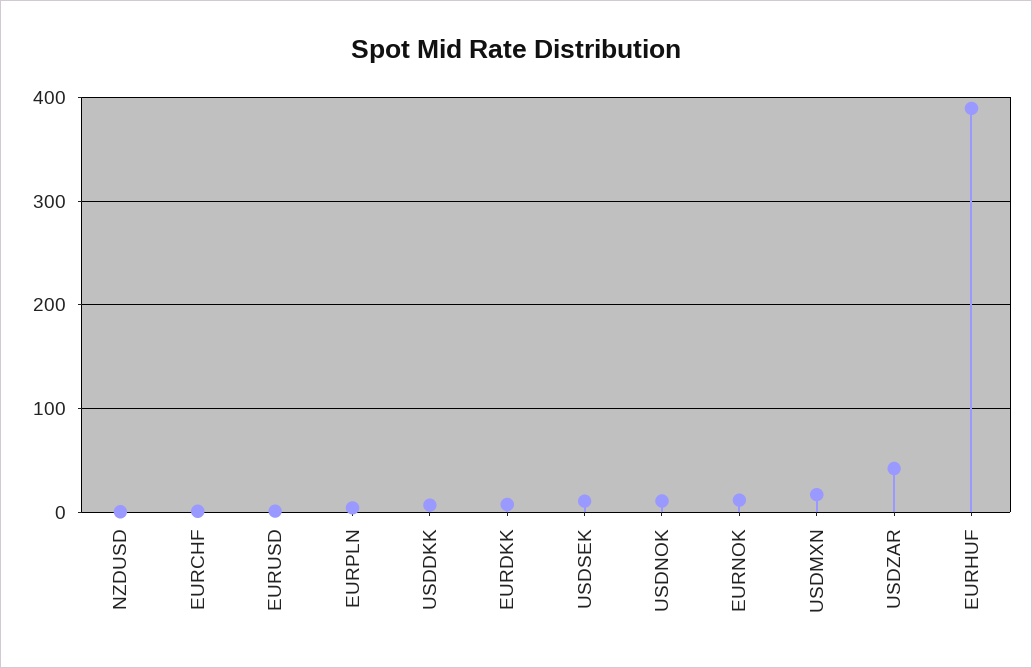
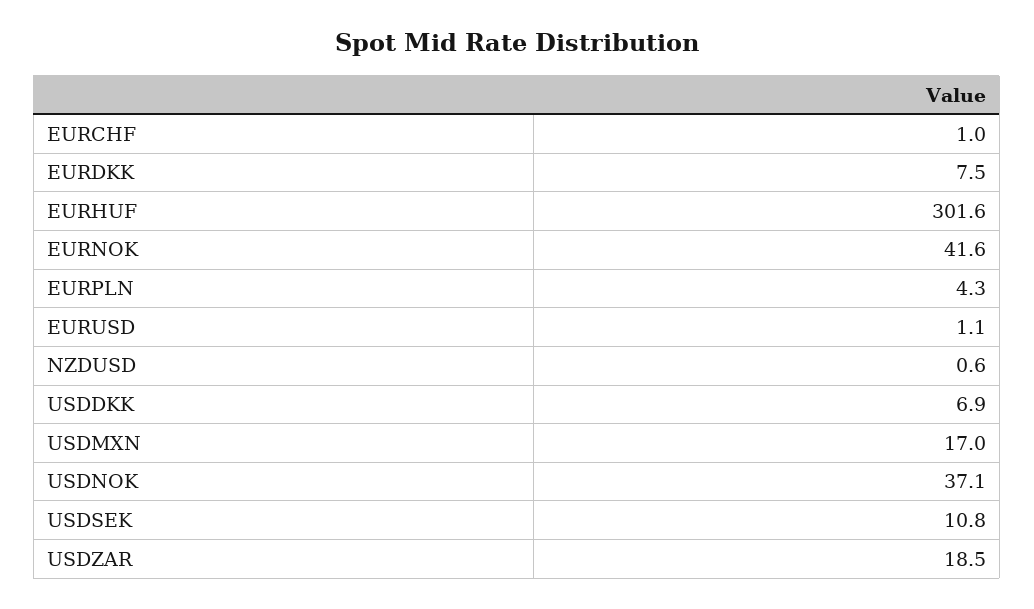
  {
    "NZDUSD": 0.6,
    "EURCHF": 1,
    "EURUSD": 1.1,
    "EURPLN": 4.3,
    "USDDKK": 6.9,
    "EURDKK": 7.5,
    "USDSEK": 10.8,
-   "USDNOK": 10,
+   "USDNOK": 37.1,
-   "EURNOK": 10,
+   "EURNOK": 41.6,
    "USDMXN": 17,
-   "USDZAR": 40,
+   "USDZAR": 18.5,
-   "EURHUF": 390
+   "EURHUF": 301.6
  }

